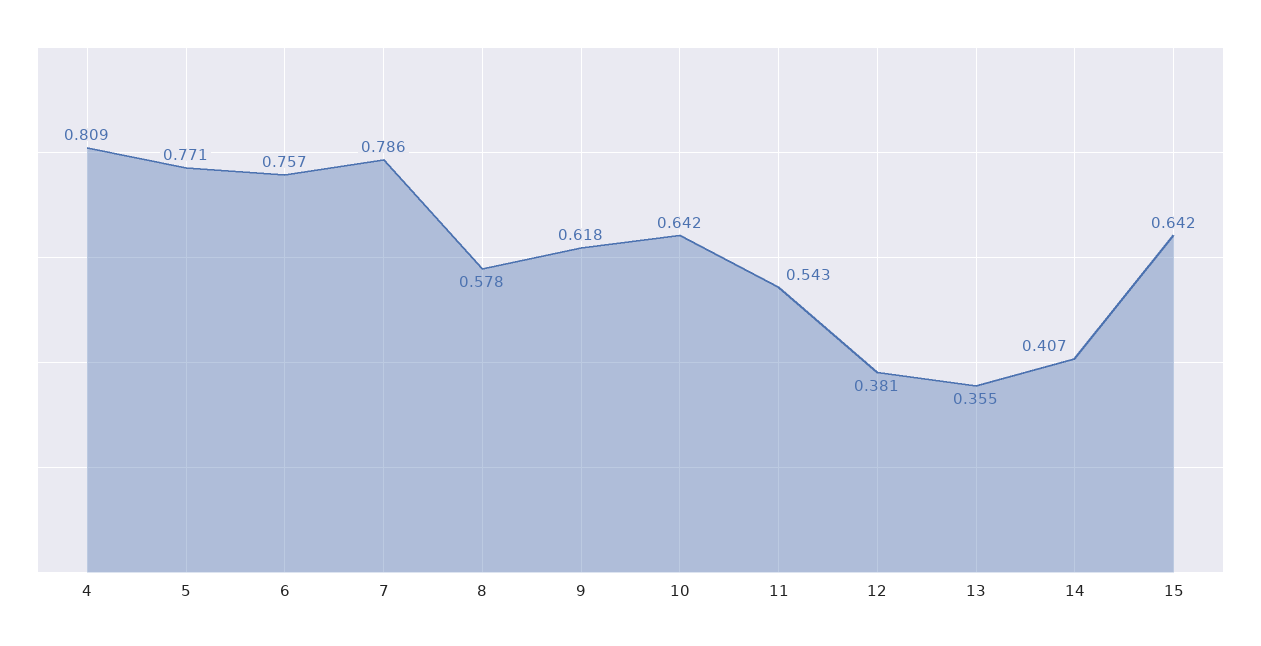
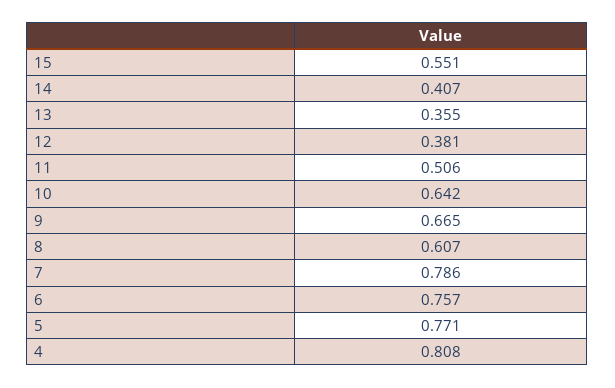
  {
-   "4": 0.809,
+   "4": 0.808,
    "5": 0.771,
    "6": 0.757,
    "7": 0.786,
-   "8": 0.578,
+   "8": 0.607,
-   "9": 0.618,
+   "9": 0.665,
    "10": 0.642,
-   "11": 0.543,
+   "11": 0.506,
    "12": 0.381,
    "13": 0.355,
    "14": 0.407,
-   "15": 0.642
+   "15": 0.551
  }

